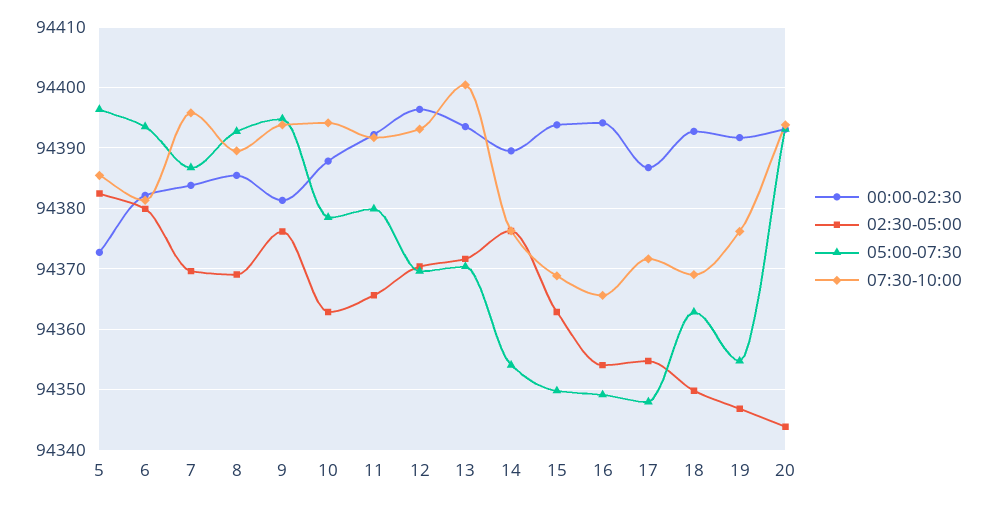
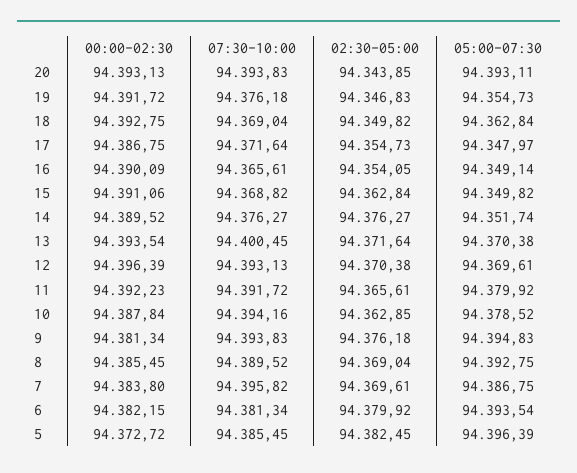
  {
    "00:00-02:30": {
      "5": 94372.72,
      "6": 94382.15,
      "7": 94383.8,
      "8": 94385.45,
      "9": 94381.34,
      "10": 94387.84,
      "11": 94392.23,
      "12": 94396.39,
      "13": 94393.54,
      "14": 94389.52,
-     "15": 94394,
+     "15": 94391.06,
-     "16": 94394,
+     "16": 94390.09,
      "17": 94386.75,
      "18": 94392.75,
      "19": 94391.72,
      "20": 94393.13
    },
    "02:30-05:00": {
      "5": 94382.45,
      "6": 94379.92,
      "7": 94369.61,
      "8": 94369.04,
      "9": 94376.18,
      "10": 94362.85,
      "11": 94365.61,
      "12": 94370.38,
      "13": 94371.64,
      "14": 94376.27,
      "15": 94362.84,
      "16": 94354.05,
      "17": 94354.73,
      "18": 94349.82,
      "19": 94346.83,
      "20": 94343.85
    },
    "05:00-07:30": {
      "5": 94396.39,
      "6": 94393.54,
      "7": 94386.75,
      "8": 94392.75,
      "9": 94394.83,
      "10": 94378.52,
      "11": 94379.92,
      "12": 94369.61,
      "13": 94370.38,
-     "14": 94354,
+     "14": 94351.74,
      "15": 94349.82,
      "16": 94349.14,
      "17": 94347.97,
      "18": 94362.84,
      "19": 94354.73,
      "20": 94393.11
    },
    "07:30-10:00": {
      "5": 94385.45,
      "6": 94381.34,
      "7": 94395.82,
      "8": 94389.52,
      "9": 94393.83,
      "10": 94394.16,
      "11": 94391.72,
      "12": 94393.13,
      "13": 94400.45,
      "14": 94376.27,
      "15": 94368.82,
      "16": 94365.61,
      "17": 94371.64,
      "18": 94369.04,
      "19": 94376.18,
      "20": 94393.83
    }
  }

